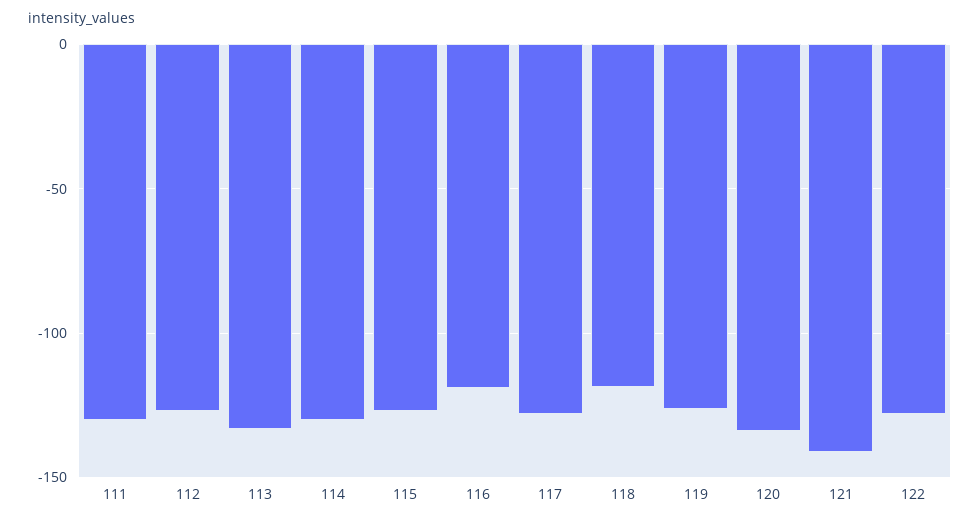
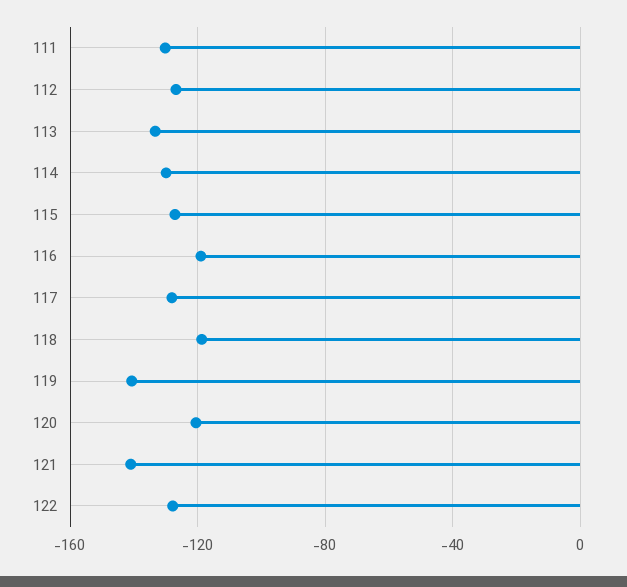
  {
    "111": -130,
    "112": -125,
    "113": -135,
    "114": -130,
    "115": -125,
    "116": -120,
    "117": -130,
    "118": -120,
-   "119": -125,
+   "119": -140,
-   "120": -135,
+   "120": -120,
    "121": -140,
    "122": -130
  }

